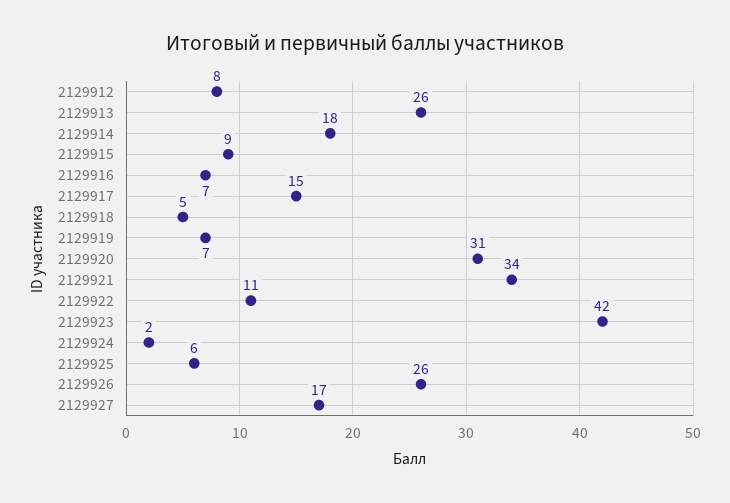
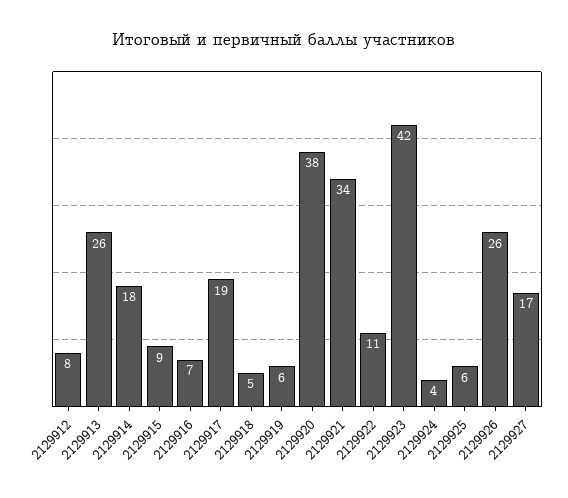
  {
    "2129912": 8,
    "2129913": 26,
    "2129914": 18,
    "2129915": 9,
    "2129916": 7,
-   "2129917": 15,
+   "2129917": 19,
    "2129918": 5,
-   "2129919": 7,
+   "2129919": 6,
-   "2129920": 31,
+   "2129920": 38,
    "2129921": 34,
    "2129922": 11,
    "2129923": 42,
-   "2129924": 2,
+   "2129924": 4,
    "2129925": 6,
    "2129926": 26,
    "2129927": 17
  }

